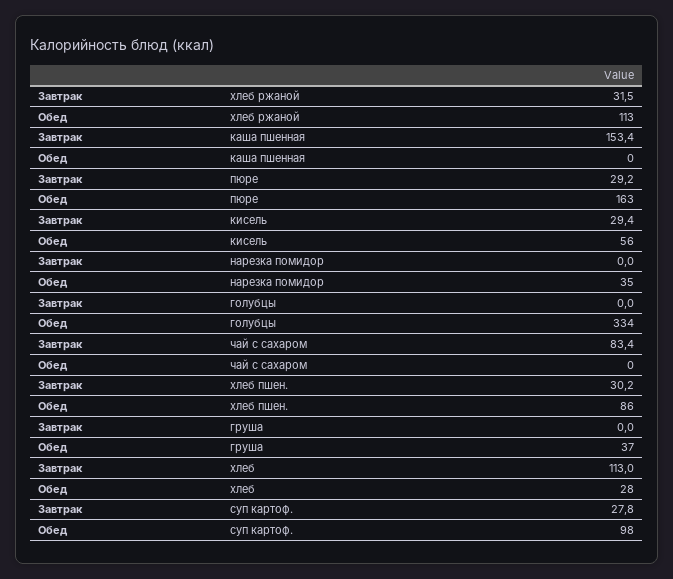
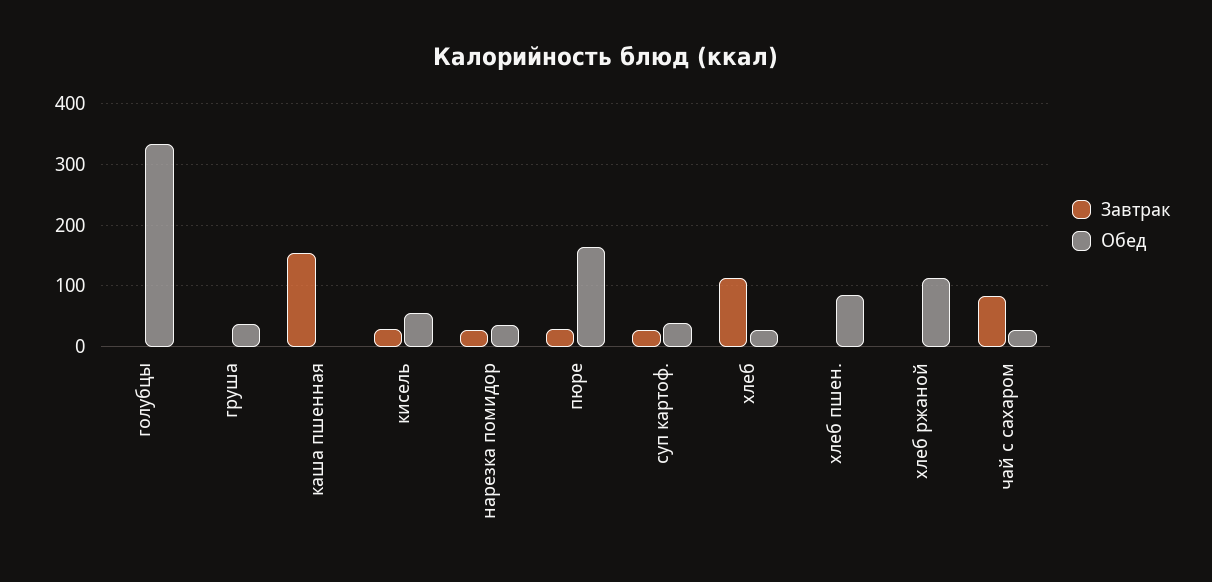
  {
    "Завтрак": {
-     "хлеб ржаной": 31.5,
+     "хлеб ржаной": 0,
      "каша пшенная": 153.4,
      "пюре": 29.2,
      "кисель": 29.4,
-     "нарезка помидор": 0,
+     "нарезка помидор": 30,
      "голубцы": 0,
      "чай с сахаром": 83.4,
-     "хлеб пшен.": 30.2,
+     "хлеб пшен.": 0,
      "груша": 0,
      "хлеб": 113,
      "суп картоф.": 27.8
    },
    "Обед": {
      "хлеб ржаной": 113,
      "каша пшенная": 0,
      "пюре": 163,
      "кисель": 56,
      "нарезка помидор": 35,
      "голубцы": 334,
-     "чай с сахаром": 0,
+     "чай с сахаром": 30,
      "хлеб пшен.": 86,
      "груша": 37,
      "хлеб": 28,
-     "суп картоф.": 98
+     "суп картоф.": 40
    }
  }

